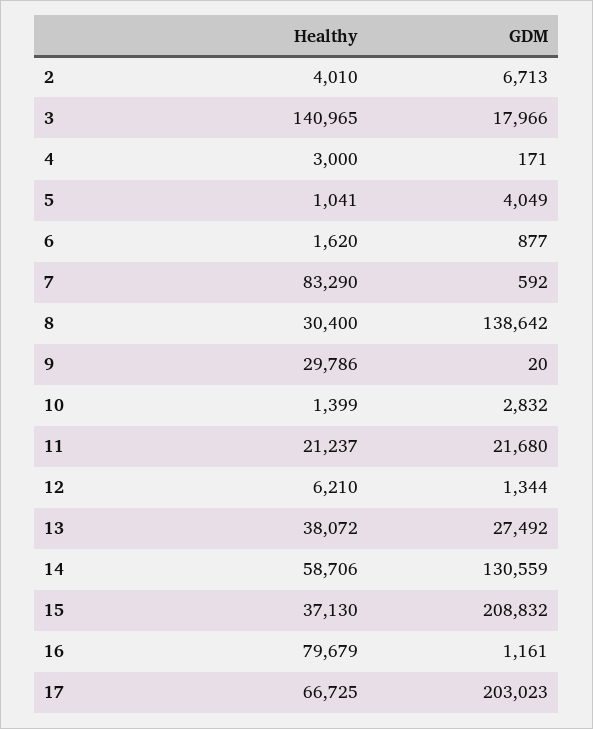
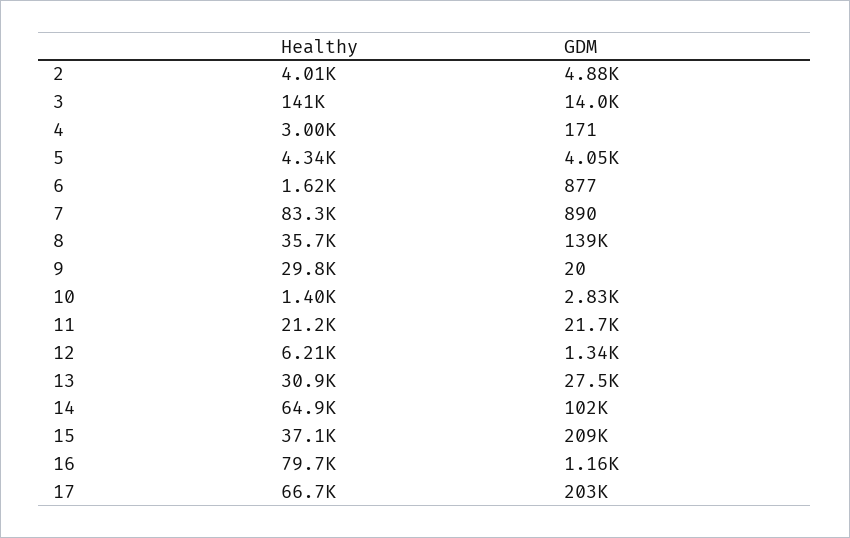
  {
    "Healthy": {
      "2": 4010,
      "3": 140965,
      "4": 3000,
-     "5": 1041,
+     "5": 4340,
      "6": 1620,
      "7": 83290,
-     "8": 30400,
+     "8": 35700,
      "9": 29786,
      "10": 1399,
      "11": 21237,
      "12": 6210,
-     "13": 38072,
+     "13": 30900,
-     "14": 58706,
+     "14": 64900,
      "15": 37130,
      "16": 79679,
      "17": 66725
    },
    "GDM": {
-     "2": 6713,
+     "2": 4880,
-     "3": 17966,
+     "3": 14000,
      "4": 171,
      "5": 4049,
      "6": 877,
-     "7": 592,
+     "7": 890,
      "8": 138642,
      "9": 20,
      "10": 2832,
      "11": 21680,
      "12": 1344,
      "13": 27492,
-     "14": 130559,
+     "14": 102000,
      "15": 208832,
      "16": 1161,
      "17": 203023
    }
  }

